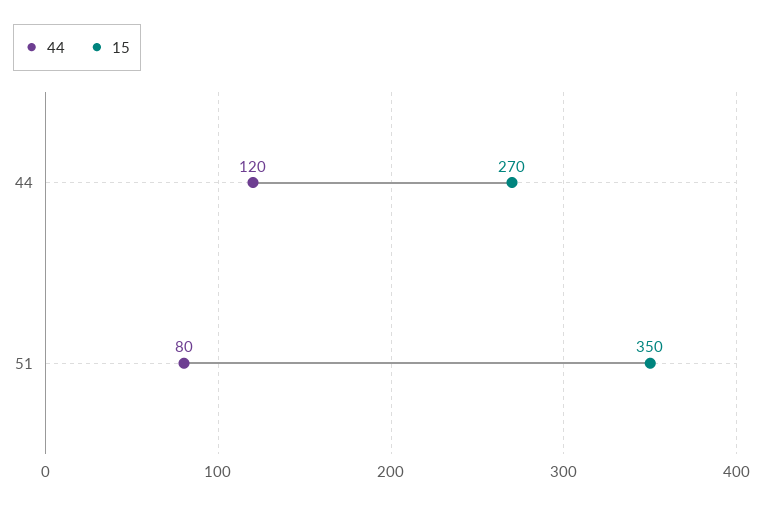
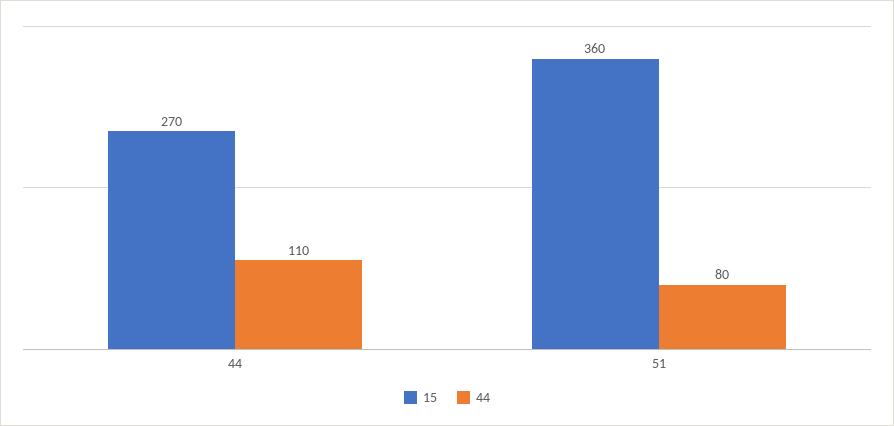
  {
    "44": {
-     "44": 120,
+     "44": 110,
      "51": 80
    },
    "15": {
      "44": 270,
-     "51": 350
+     "51": 360
    }
  }

